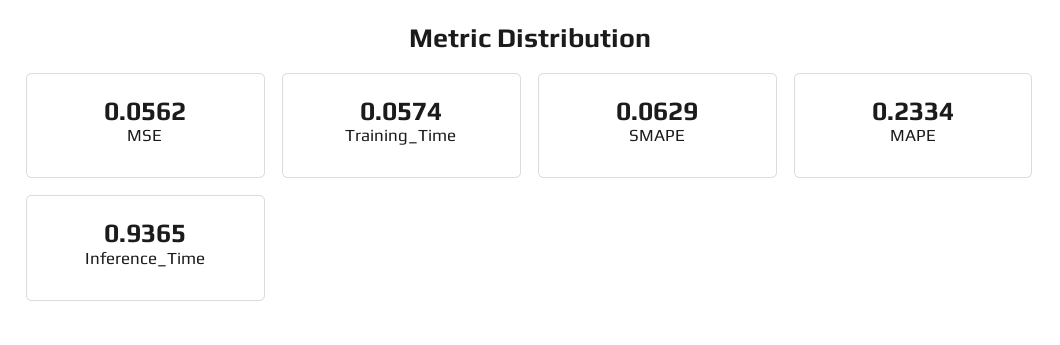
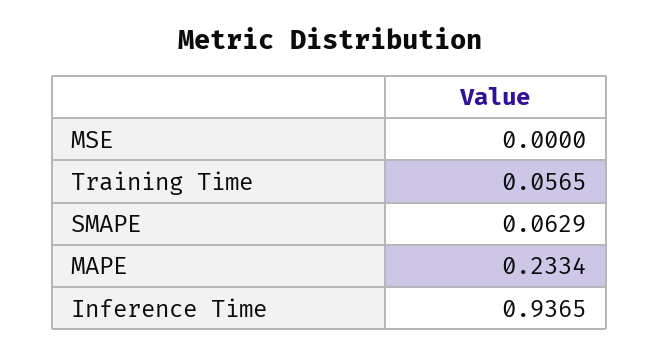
  {
-   "MSE": 0.0562,
+   "MSE": 0,
-   "Training_Time": 0.0574,
+   "Training_Time": 0.0565,
    "SMAPE": 0.0629,
    "MAPE": 0.2334,
    "Inference_Time": 0.9365
  }

